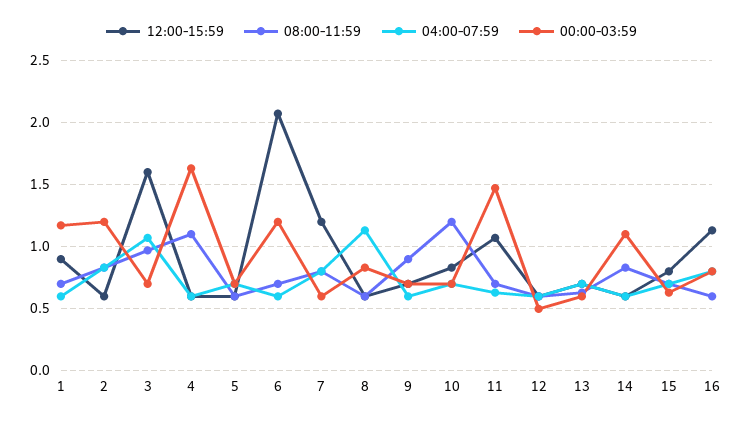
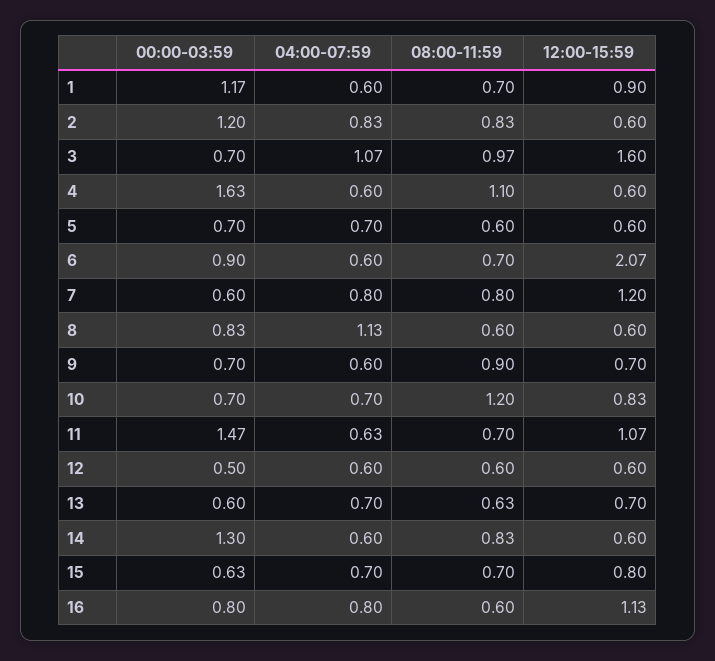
  {
    "12:00-15:59": {
      "1": 0.9,
      "2": 0.6,
      "3": 1.6,
      "4": 0.6,
      "5": 0.6,
      "6": 2.07,
      "7": 1.2,
      "8": 0.6,
      "9": 0.7,
      "10": 0.83,
      "11": 1.07,
      "12": 0.6,
      "13": 0.7,
      "14": 0.6,
      "15": 0.8,
      "16": 1.13
    },
    "08:00-11:59": {
      "1": 0.7,
      "2": 0.83,
      "3": 0.97,
      "4": 1.1,
      "5": 0.6,
      "6": 0.7,
      "7": 0.8,
      "8": 0.6,
      "9": 0.9,
      "10": 1.2,
      "11": 0.7,
      "12": 0.6,
      "13": 0.63,
      "14": 0.83,
      "15": 0.7,
      "16": 0.6
    },
    "04:00-07:59": {
      "1": 0.6,
      "2": 0.83,
      "3": 1.07,
      "4": 0.6,
      "5": 0.7,
      "6": 0.6,
      "7": 0.8,
      "8": 1.13,
      "9": 0.6,
      "10": 0.7,
      "11": 0.63,
      "12": 0.6,
      "13": 0.7,
      "14": 0.6,
      "15": 0.7,
      "16": 0.8
    },
    "00:00-03:59": {
      "1": 1.17,
      "2": 1.2,
      "3": 0.7,
      "4": 1.63,
      "5": 0.7,
-     "6": 1.2,
+     "6": 0.9,
      "7": 0.6,
      "8": 0.83,
      "9": 0.7,
      "10": 0.7,
      "11": 1.47,
      "12": 0.5,
      "13": 0.6,
-     "14": 1.1,
+     "14": 1.3,
      "15": 0.63,
      "16": 0.8
    }
  }

